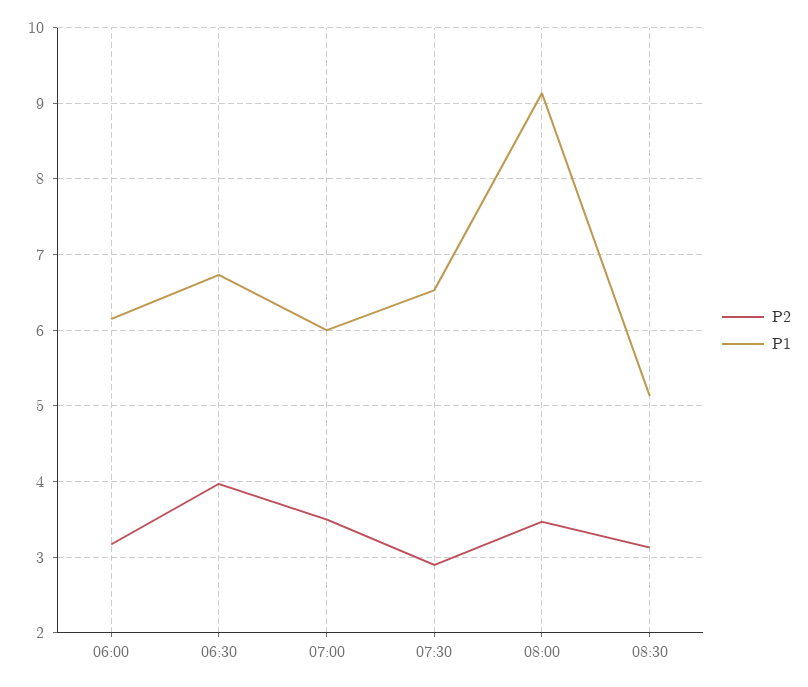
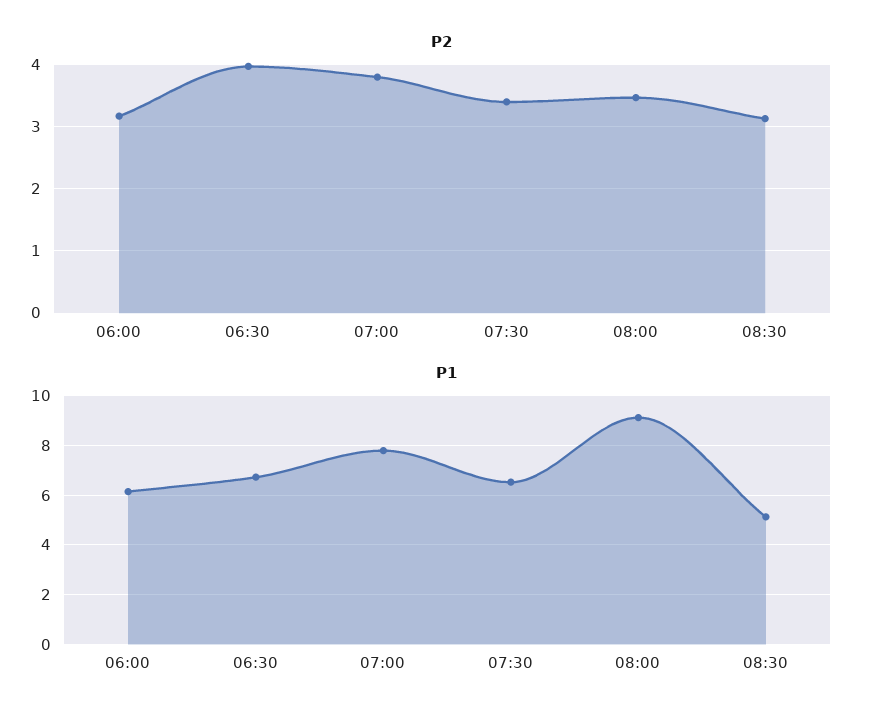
  {
    "P2": {
      "06:00": 3.2,
      "06:30": 4,
-     "07:00": 3.5,
+     "07:00": 3.8,
-     "07:30": 2.9,
+     "07:30": 3.4,
      "08:00": 3.5,
      "08:30": 3.1
    },
    "P1": {
      "06:00": 6.2,
      "06:30": 6.7,
-     "07:00": 6,
+     "07:00": 7.75,
      "07:30": 6.5,
      "08:00": 9.1,
      "08:30": 5.1
    }
  }

